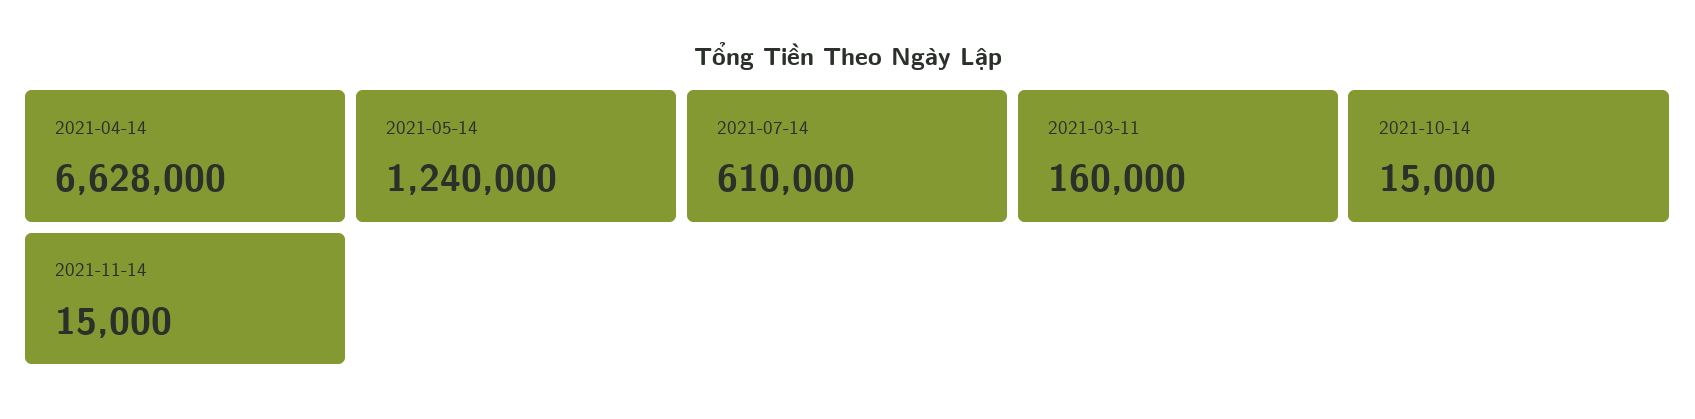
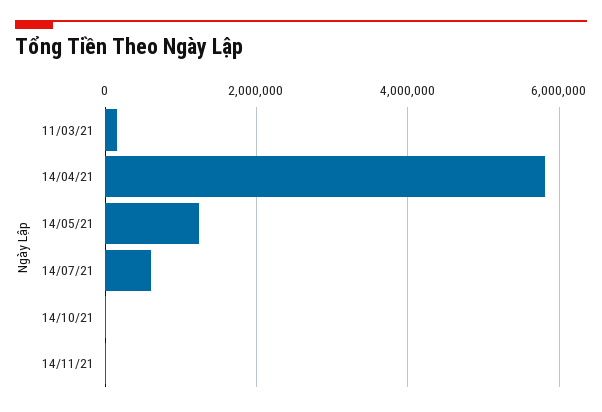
  {
-   "2021-04-14": 6628000,
+   "2021-04-14": 5800000,
    "2021-05-14": 1240000,
    "2021-07-14": 610000,
    "2021-03-11": 160000,
    "2021-10-14": 15000,
    "2021-11-14": 15000
  }

